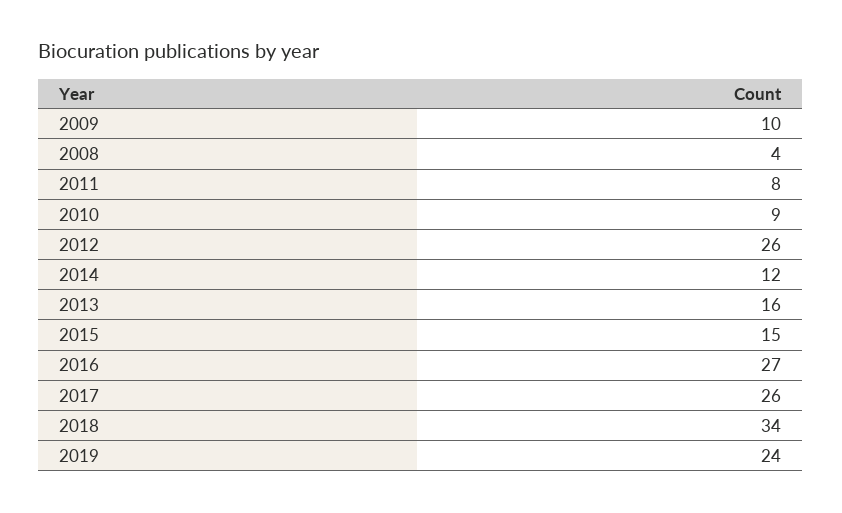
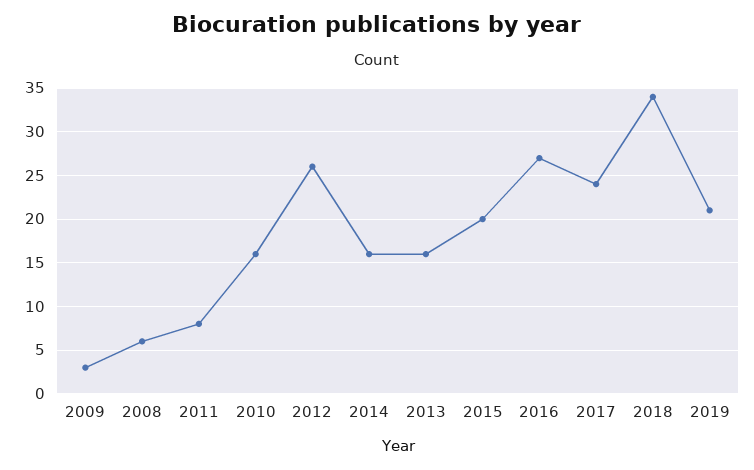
  {
-   "2009": 10,
+   "2009": 3,
-   "2008": 4,
+   "2008": 6,
    "2011": 8,
-   "2010": 9,
+   "2010": 16,
    "2012": 26,
-   "2014": 12,
+   "2014": 16,
    "2013": 16,
-   "2015": 15,
+   "2015": 20,
    "2016": 27,
-   "2017": 26,
+   "2017": 24,
    "2018": 34,
-   "2019": 24
+   "2019": 21
  }

